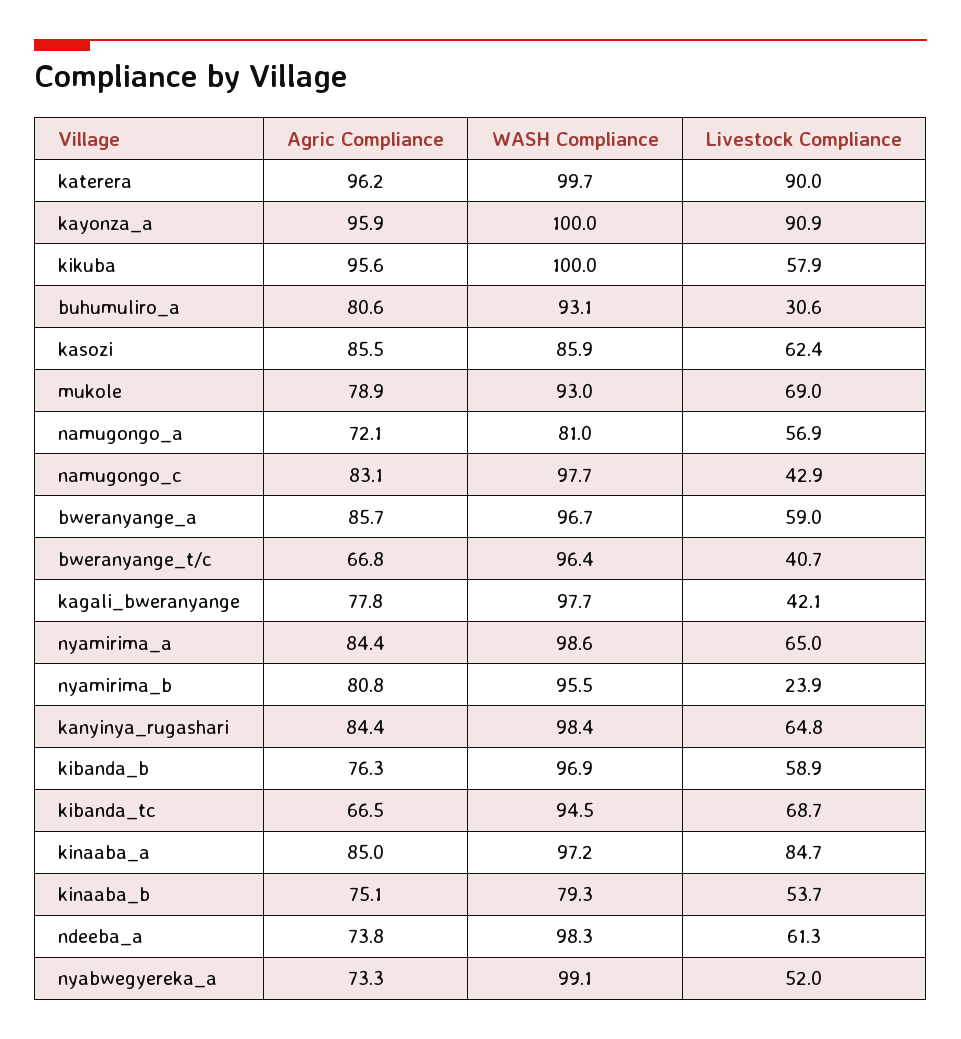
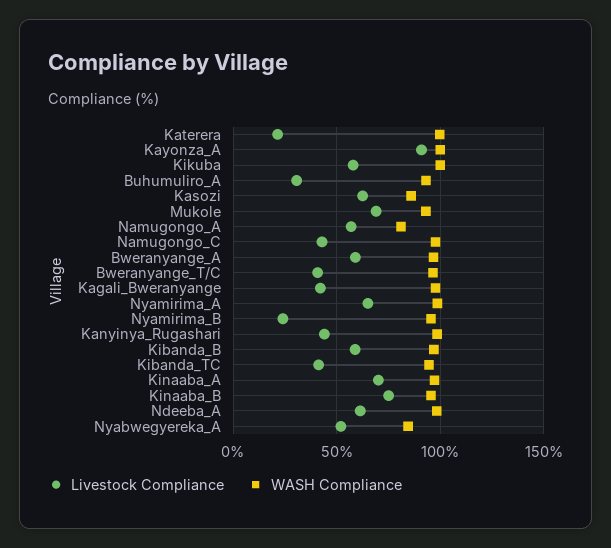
  {
-   "Agric Compliance": {
-     "katerera": 96.2,
-     "kayonza_a": 95.9,
-     "kikuba": 95.6,
-     "buhumuliro_a": 80.6,
-     "kasozi": 85.5,
-     "mukole": 78.9,
-     "namugongo_a": 72.1,
-     "namugongo_c": 83.1,
-     "bweranyange_a": 85.7,
-     "bweranyange_t/c": 66.8,
-     "kagali_bweranyange": 77.8,
-     "nyamirima_a": 84.4,
-     "nyamirima_b": 80.8,
-     "kanyinya_rugashari": 84.4,
-     "kibanda_b": 76.3,
-     "kibanda_tc": 66.5,
-     "kinaaba_a": 85,
-     "kinaaba_b": 75.1,
-     "ndeeba_a": 73.8,
-     "nyabwegyereka_a": 73.3
-   },
    "WASH Compliance": {
      "katerera": 99.7,
      "kayonza_a": 100,
      "kikuba": 100,
      "buhumuliro_a": 93.1,
      "kasozi": 85.9,
      "mukole": 93,
      "namugongo_a": 81,
      "namugongo_c": 97.7,
      "bweranyange_a": 96.7,
      "bweranyange_t/c": 96.4,
      "kagali_bweranyange": 97.7,
      "nyamirima_a": 98.6,
      "nyamirima_b": 95.5,
      "kanyinya_rugashari": 98.4,
      "kibanda_b": 96.9,
      "kibanda_tc": 94.5,
      "kinaaba_a": 97.2,
-     "kinaaba_b": 79.3,
+     "kinaaba_b": 95,
      "ndeeba_a": 98.3,
-     "nyabwegyereka_a": 99.1
+     "nyabwegyereka_a": 85
    },
    "Livestock Compliance": {
-     "katerera": 90,
+     "katerera": 20,
      "kayonza_a": 90.9,
      "kikuba": 57.9,
      "buhumuliro_a": 30.6,
      "kasozi": 62.4,
      "mukole": 69,
      "namugongo_a": 56.9,
      "namugongo_c": 42.9,
      "bweranyange_a": 59,
      "bweranyange_t/c": 40.7,
      "kagali_bweranyange": 42.1,
      "nyamirima_a": 65,
      "nyamirima_b": 23.9,
-     "kanyinya_rugashari": 64.8,
+     "kanyinya_rugashari": 45,
      "kibanda_b": 58.9,
-     "kibanda_tc": 68.7,
+     "kibanda_tc": 40,
-     "kinaaba_a": 84.7,
+     "kinaaba_a": 70,
-     "kinaaba_b": 53.7,
+     "kinaaba_b": 75,
      "ndeeba_a": 61.3,
      "nyabwegyereka_a": 52
    }
  }

